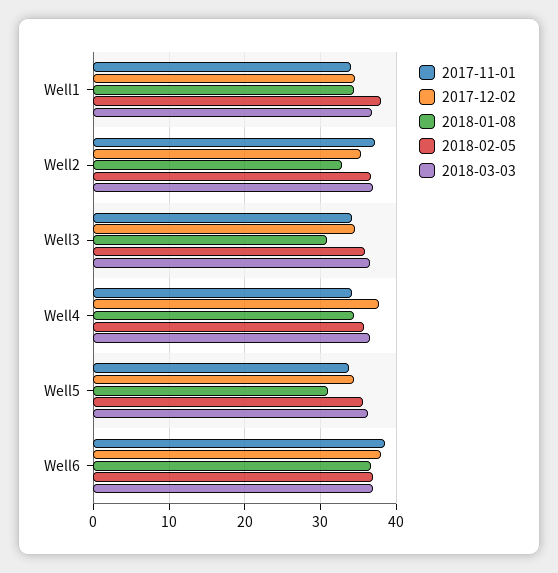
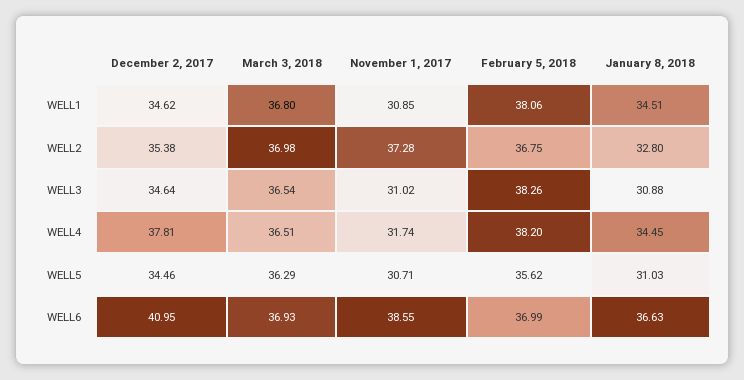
  {
    "2017-11-01": {
-     "Well1": 34,
+     "Well1": 30.85,
      "Well2": 37.28,
-     "Well3": 34,
+     "Well3": 31.02,
-     "Well4": 34,
+     "Well4": 31.74,
-     "Well5": 34,
+     "Well5": 30.71,
      "Well6": 38.55
    },
    "2017-12-02": {
      "Well1": 34.62,
      "Well2": 35.38,
      "Well3": 34.64,
      "Well4": 37.81,
      "Well5": 34.46,
-     "Well6": 38
+     "Well6": 40.95
    },
    "2018-01-08": {
      "Well1": 34.51,
      "Well2": 32.8,
      "Well3": 30.88,
      "Well4": 34.45,
      "Well5": 31.03,
      "Well6": 36.63
    },
    "2018-02-05": {
      "Well1": 38.06,
      "Well2": 36.75,
-     "Well3": 36,
+     "Well3": 38.26,
-     "Well4": 36,
+     "Well4": 38.2,
      "Well5": 35.62,
      "Well6": 36.99
    },
    "2018-03-03": {
      "Well1": 36.8,
      "Well2": 36.98,
      "Well3": 36.54,
      "Well4": 36.51,
      "Well5": 36.29,
      "Well6": 36.93
    }
  }

